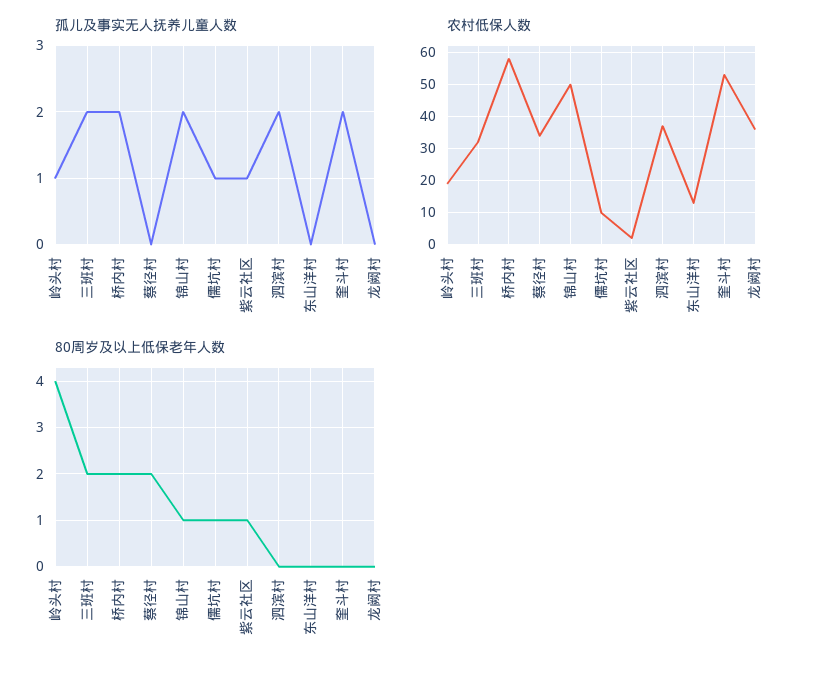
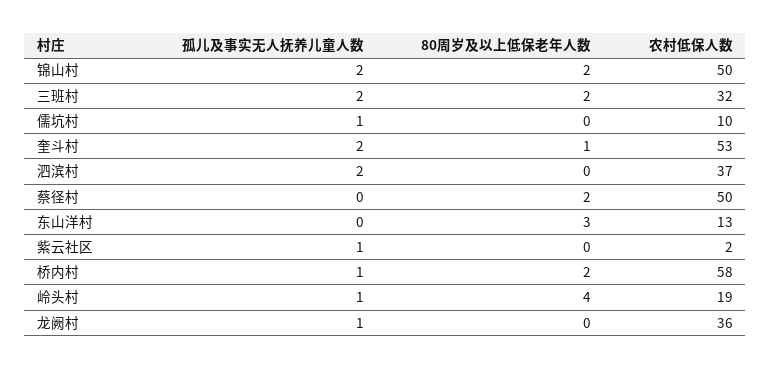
  {
    "孤儿及事实无人抚养儿童人数": {
      "岭头村": 1,
      "三班村": 2,
-     "桥内村": 2,
+     "桥内村": 1,
      "蔡径村": 0,
      "锦山村": 2,
      "儒坑村": 1,
      "紫云社区": 1,
      "泗滨村": 2,
      "东山洋村": 0,
      "奎斗村": 2,
-     "龙阙村": 0
+     "龙阙村": 1
    },
    "农村低保人数": {
      "岭头村": 19,
      "三班村": 32,
      "桥内村": 58,
-     "蔡径村": 35,
+     "蔡径村": 50,
      "锦山村": 50,
      "儒坑村": 10,
      "紫云社区": 2,
      "泗滨村": 37,
      "东山洋村": 13,
      "奎斗村": 53,
      "龙阙村": 36
    },
    "80周岁及以上低保老年人数": {
      "岭头村": 4,
      "三班村": 2,
      "桥内村": 2,
      "蔡径村": 2,
-     "锦山村": 1,
+     "锦山村": 2,
-     "儒坑村": 1,
+     "儒坑村": 0,
-     "紫云社区": 1,
+     "紫云社区": 0,
      "泗滨村": 0,
-     "东山洋村": 0,
+     "东山洋村": 3,
-     "奎斗村": 0,
+     "奎斗村": 1,
      "龙阙村": 0
    }
  }

